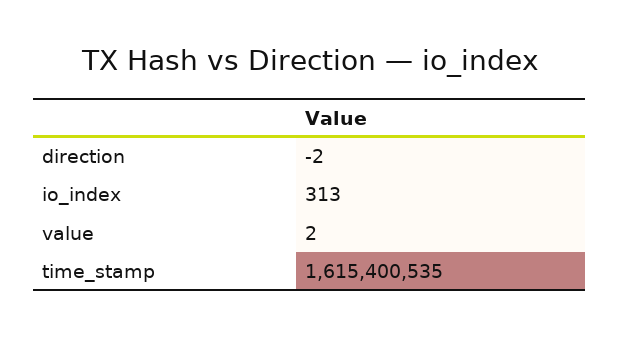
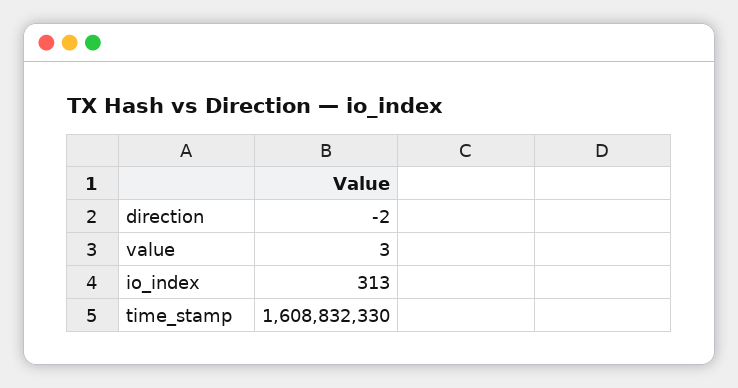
  {
    "direction": -2,
    "io_index": 313,
-   "value": 2,
+   "value": 3,
-   "time_stamp": 1615400535
+   "time_stamp": 1608832330
  }

